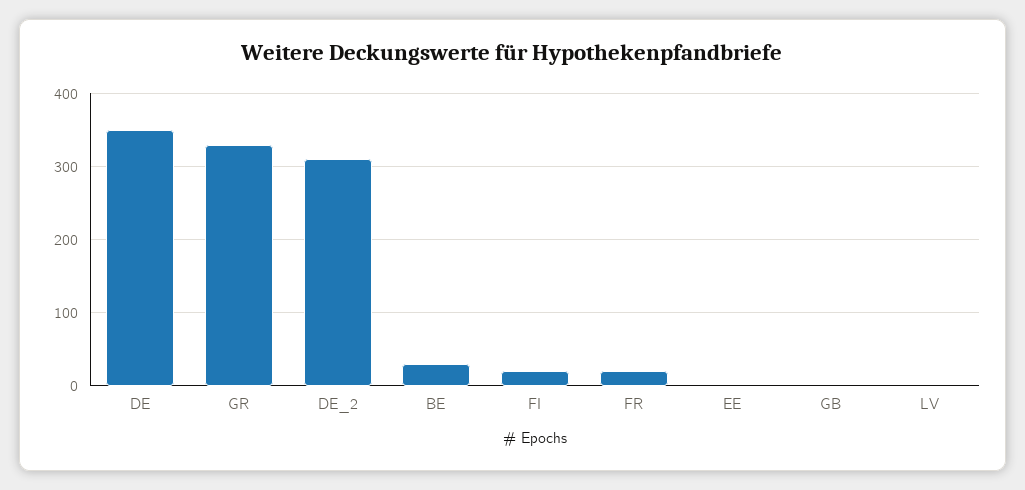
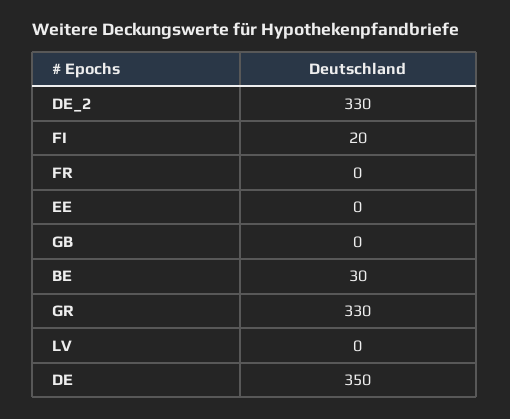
  {
    "DE": 350,
    "GR": 330,
-   "DE_2": 310,
+   "DE_2": 330,
    "BE": 30,
    "FI": 20,
-   "FR": 20,
+   "FR": 0,
    "EE": 0,
    "GB": 0,
    "LV": 0
  }

